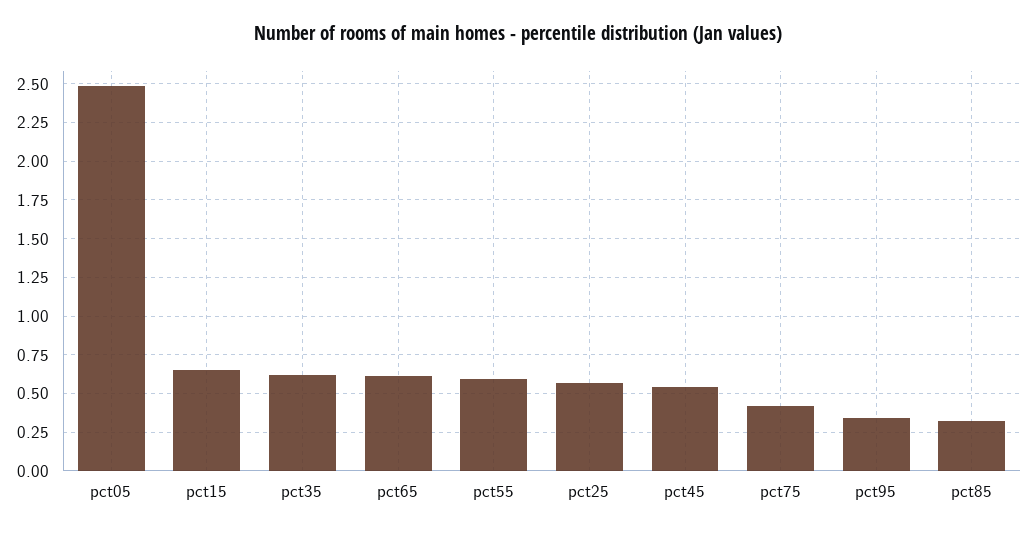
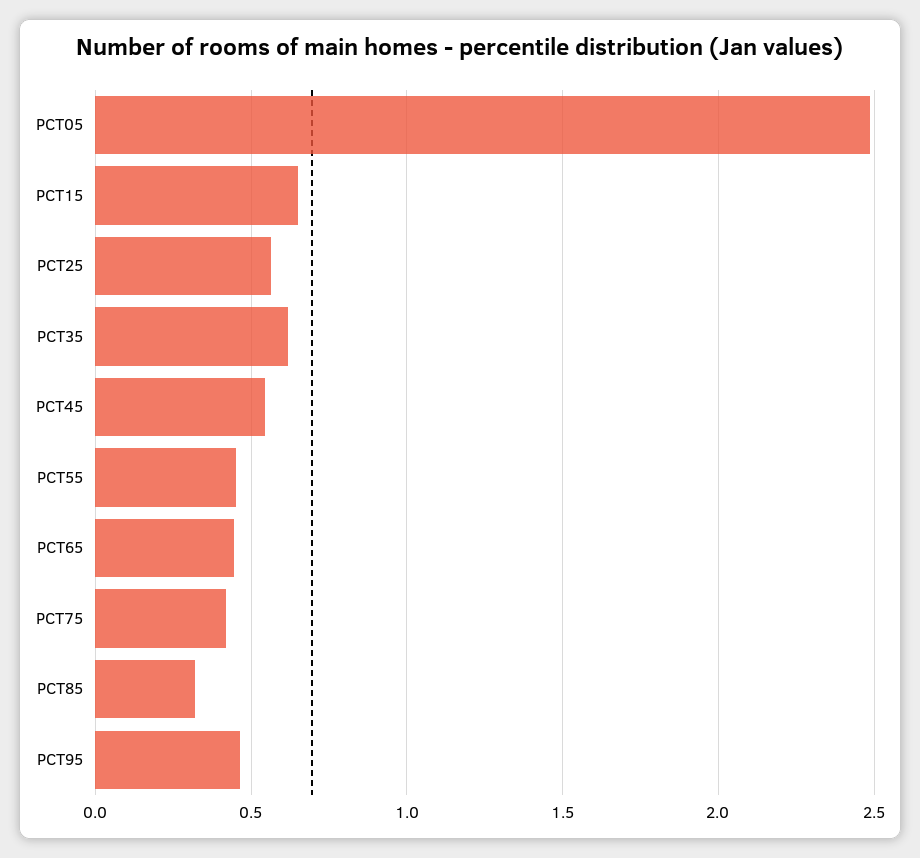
  {
    "pct05": 2.5,
    "pct15": 0.65,
    "pct35": 0.6,
-   "pct65": 0.6,
+   "pct65": 0.45,
-   "pct55": 0.6,
+   "pct55": 0.45,
    "pct25": 0.55,
    "pct45": 0.55,
    "pct75": 0.4,
-   "pct95": 0.35,
+   "pct95": 0.45,
    "pct85": 0.3
  }

